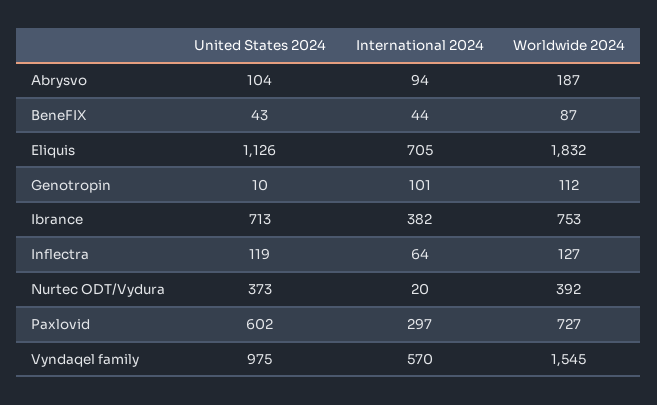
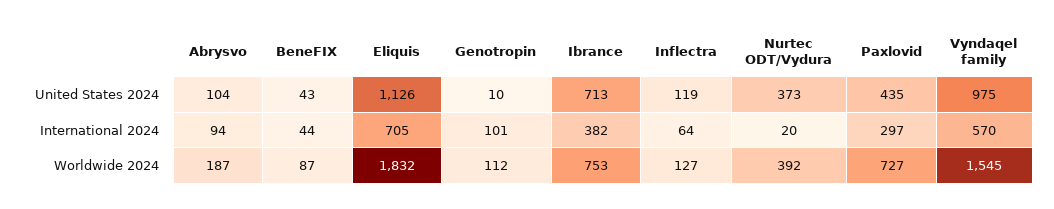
  {
    "United States 2024": {
      "Abrysvo": 104,
      "BeneFIX": 43,
      "Eliquis": 1126,
      "Genotropin": 10,
      "Ibrance": 713,
      "Inflectra": 119,
      "Nurtec ODT/Vydura": 373,
-     "Paxlovid": 602,
+     "Paxlovid": 435,
      "Vyndaqel family": 975
    },
    "International 2024": {
      "Abrysvo": 94,
      "BeneFIX": 44,
      "Eliquis": 705,
      "Genotropin": 101,
      "Ibrance": 382,
      "Inflectra": 64,
      "Nurtec ODT/Vydura": 20,
      "Paxlovid": 297,
      "Vyndaqel family": 570
    },
    "Worldwide 2024": {
      "Abrysvo": 187,
      "BeneFIX": 87,
      "Eliquis": 1832,
      "Genotropin": 112,
      "Ibrance": 753,
      "Inflectra": 127,
      "Nurtec ODT/Vydura": 392,
      "Paxlovid": 727,
      "Vyndaqel family": 1545
    }
  }

